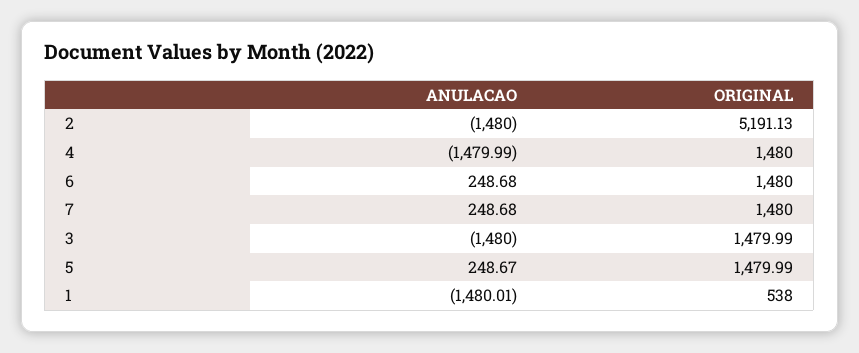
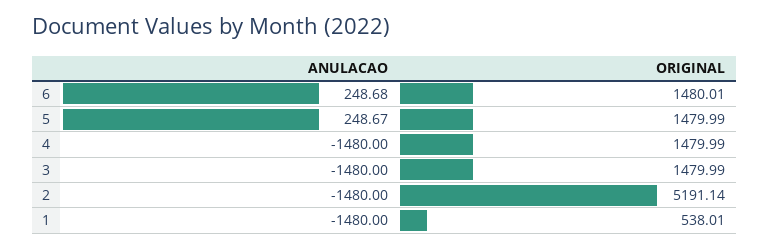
  {
    "ANULACAO": {
      "2": -1480,
-     "4": -1479.99,
+     "4": -1480,
      "6": 248.68,
-     "7": 248.68,
      "3": -1480,
      "5": 248.67,
-     "1": -1480.01
+     "1": -1480
    },
    "ORIGINAL": {
-     "2": 5191.13,
+     "2": 5191.14,
-     "4": 1480,
+     "4": 1479.99,
-     "6": 1480,
+     "6": 1480.01,
-     "7": 1480,
      "3": 1479.99,
      "5": 1479.99,
-     "1": 538
+     "1": 538.01
    }
  }

